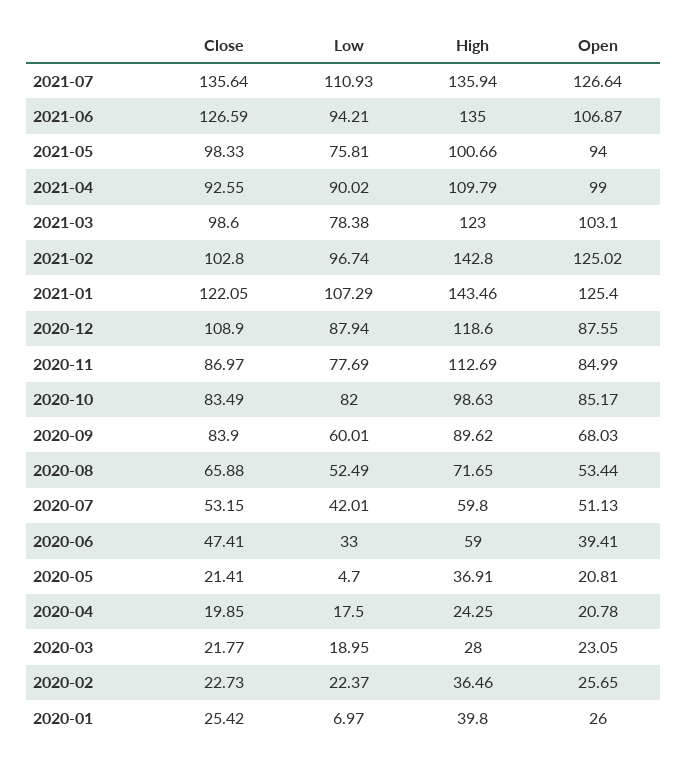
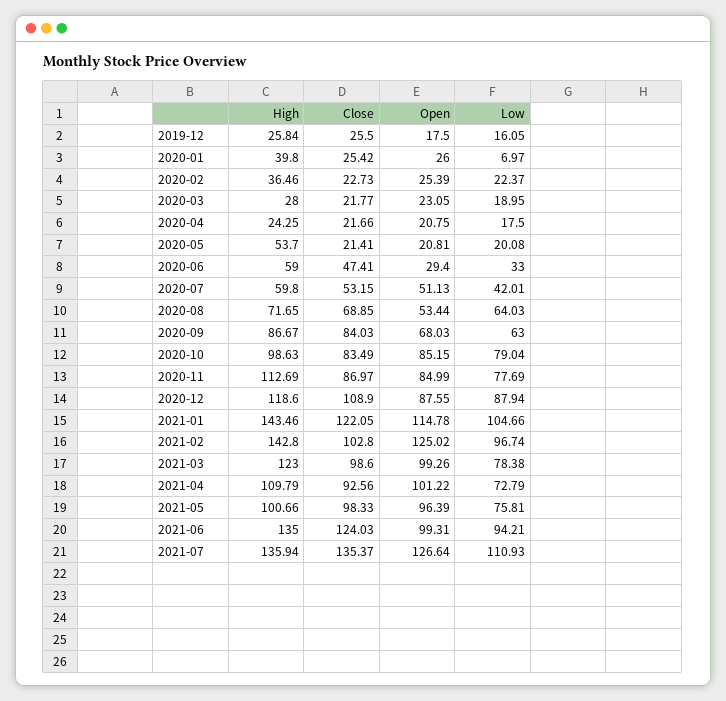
  {
    "Close": {
-     "2021-07": 135.64,
+     "2021-07": 135.37,
-     "2021-06": 126.59,
+     "2021-06": 124.03,
      "2021-05": 98.33,
-     "2021-04": 92.55,
+     "2021-04": 92.56,
      "2021-03": 98.6,
      "2021-02": 102.8,
      "2021-01": 122.05,
      "2020-12": 108.9,
      "2020-11": 86.97,
      "2020-10": 83.49,
-     "2020-09": 83.9,
+     "2020-09": 84.03,
-     "2020-08": 65.88,
+     "2020-08": 68.85,
      "2020-07": 53.15,
      "2020-06": 47.41,
      "2020-05": 21.41,
-     "2020-04": 19.85,
+     "2020-04": 21.66,
      "2020-03": 21.77,
      "2020-02": 22.73,
-     "2020-01": 25.42
+     "2020-01": 25.42,
+     "2019-12": 25.5
    },
    "Low": {
      "2021-07": 110.93,
      "2021-06": 94.21,
      "2021-05": 75.81,
-     "2021-04": 90.02,
+     "2021-04": 72.79,
      "2021-03": 78.38,
      "2021-02": 96.74,
-     "2021-01": 107.29,
+     "2021-01": 104.66,
      "2020-12": 87.94,
      "2020-11": 77.69,
-     "2020-10": 82,
+     "2020-10": 79.04,
-     "2020-09": 60.01,
+     "2020-09": 63,
-     "2020-08": 52.49,
+     "2020-08": 64.03,
      "2020-07": 42.01,
      "2020-06": 33,
-     "2020-05": 4.7,
+     "2020-05": 20.08,
      "2020-04": 17.5,
      "2020-03": 18.95,
      "2020-02": 22.37,
-     "2020-01": 6.97
+     "2020-01": 6.97,
+     "2019-12": 16.05
    },
    "High": {
      "2021-07": 135.94,
      "2021-06": 135,
      "2021-05": 100.66,
      "2021-04": 109.79,
      "2021-03": 123,
      "2021-02": 142.8,
      "2021-01": 143.46,
      "2020-12": 118.6,
      "2020-11": 112.69,
      "2020-10": 98.63,
-     "2020-09": 89.62,
+     "2020-09": 86.67,
      "2020-08": 71.65,
      "2020-07": 59.8,
      "2020-06": 59,
-     "2020-05": 36.91,
+     "2020-05": 53.7,
      "2020-04": 24.25,
      "2020-03": 28,
      "2020-02": 36.46,
-     "2020-01": 39.8
+     "2020-01": 39.8,
+     "2019-12": 25.84
    },
    "Open": {
      "2021-07": 126.64,
-     "2021-06": 106.87,
+     "2021-06": 99.31,
-     "2021-05": 94,
+     "2021-05": 96.39,
-     "2021-04": 99,
+     "2021-04": 101.22,
-     "2021-03": 103.1,
+     "2021-03": 99.26,
      "2021-02": 125.02,
-     "2021-01": 125.4,
+     "2021-01": 114.78,
      "2020-12": 87.55,
      "2020-11": 84.99,
-     "2020-10": 85.17,
+     "2020-10": 85.15,
      "2020-09": 68.03,
      "2020-08": 53.44,
      "2020-07": 51.13,
-     "2020-06": 39.41,
+     "2020-06": 29.4,
      "2020-05": 20.81,
-     "2020-04": 20.78,
+     "2020-04": 20.75,
      "2020-03": 23.05,
-     "2020-02": 25.65,
+     "2020-02": 25.39,
-     "2020-01": 26
+     "2020-01": 26,
+     "2019-12": 17.5
    }
  }

